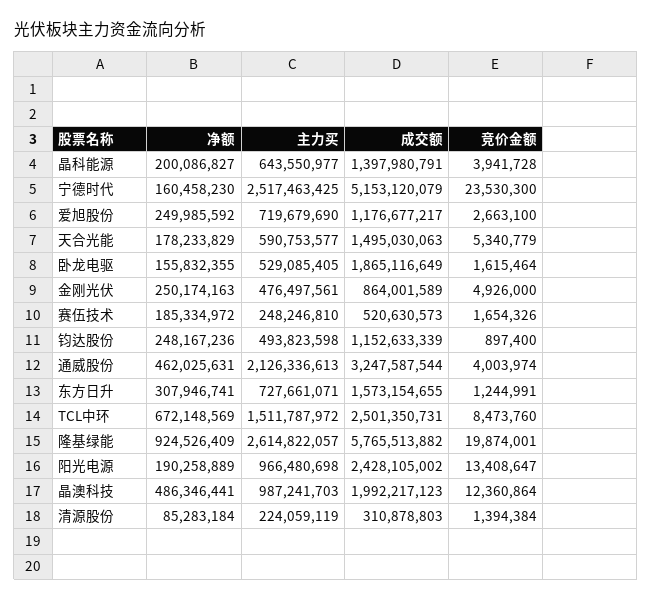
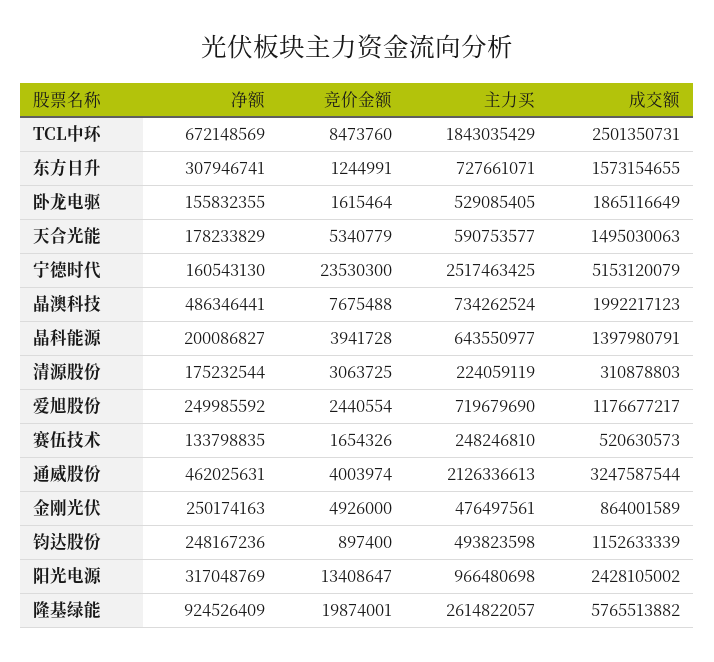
  {
    "净额": {
      "晶科能源": 200086827,
-     "宁德时代": 160458230,
+     "宁德时代": 160543130,
      "爱旭股份": 249985592,
      "天合光能": 178233829,
      "卧龙电驱": 155832355,
      "金刚光伏": 250174163,
-     "赛伍技术": 185334972,
+     "赛伍技术": 133798835,
      "钧达股份": 248167236,
      "通威股份": 462025631,
      "东方日升": 307946741,
      "TCL中环": 672148569,
      "隆基绿能": 924526409,
-     "阳光电源": 190258889,
+     "阳光电源": 317048769,
      "晶澳科技": 486346441,
-     "清源股份": 85283184
+     "清源股份": 175232544
    },
    "主力买": {
      "晶科能源": 643550977,
      "宁德时代": 2517463425,
      "爱旭股份": 719679690,
      "天合光能": 590753577,
      "卧龙电驱": 529085405,
      "金刚光伏": 476497561,
      "赛伍技术": 248246810,
      "钧达股份": 493823598,
      "通威股份": 2126336613,
      "东方日升": 727661071,
-     "TCL中环": 1511787972,
+     "TCL中环": 1843035429,
      "隆基绿能": 2614822057,
      "阳光电源": 966480698,
-     "晶澳科技": 987241703,
+     "晶澳科技": 734262524,
      "清源股份": 224059119
    },
    "成交额": {
      "晶科能源": 1397980791,
      "宁德时代": 5153120079,
      "爱旭股份": 1176677217,
      "天合光能": 1495030063,
      "卧龙电驱": 1865116649,
      "金刚光伏": 864001589,
      "赛伍技术": 520630573,
      "钧达股份": 1152633339,
      "通威股份": 3247587544,
      "东方日升": 1573154655,
      "TCL中环": 2501350731,
      "隆基绿能": 5765513882,
      "阳光电源": 2428105002,
      "晶澳科技": 1992217123,
      "清源股份": 310878803
    },
    "竞价金额": {
      "晶科能源": 3941728,
      "宁德时代": 23530300,
-     "爱旭股份": 2663100,
+     "爱旭股份": 2440554,
      "天合光能": 5340779,
      "卧龙电驱": 1615464,
      "金刚光伏": 4926000,
      "赛伍技术": 1654326,
      "钧达股份": 897400,
      "通威股份": 4003974,
      "东方日升": 1244991,
      "TCL中环": 8473760,
      "隆基绿能": 19874001,
      "阳光电源": 13408647,
-     "晶澳科技": 12360864,
+     "晶澳科技": 7675488,
-     "清源股份": 1394384
+     "清源股份": 3063725
    }
  }

